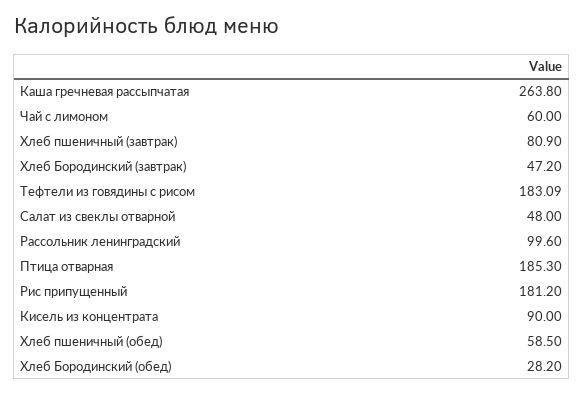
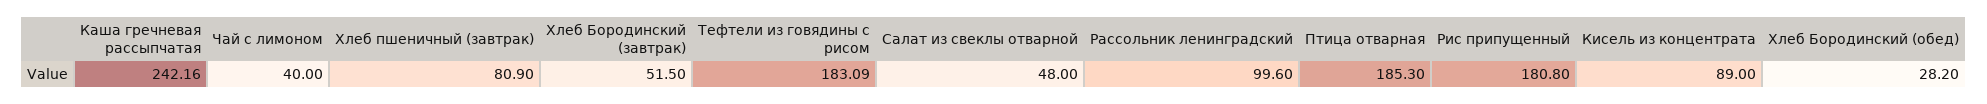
  {
-   "Каша гречневая рассыпчатая": 263.8,
+   "Каша гречневая рассыпчатая": 242.16,
-   "Чай с лимоном": 60,
+   "Чай с лимоном": 40,
    "Хлеб пшеничный (завтрак)": 80.9,
-   "Хлеб Бородинский (завтрак)": 47.2,
+   "Хлеб Бородинский (завтрак)": 51.5,
    "Тефтели из говядины с рисом": 183.09,
    "Салат из свеклы отварной": 48,
    "Рассольник ленинградский": 99.6,
    "Птица отварная": 185.3,
-   "Рис припущенный": 181.2,
+   "Рис припущенный": 180.8,
-   "Кисель из концентрата": 90,
+   "Кисель из концентрата": 89,
-   "Хлеб пшеничный (обед)": 58.5,
    "Хлеб Бородинский (обед)": 28.2
  }

